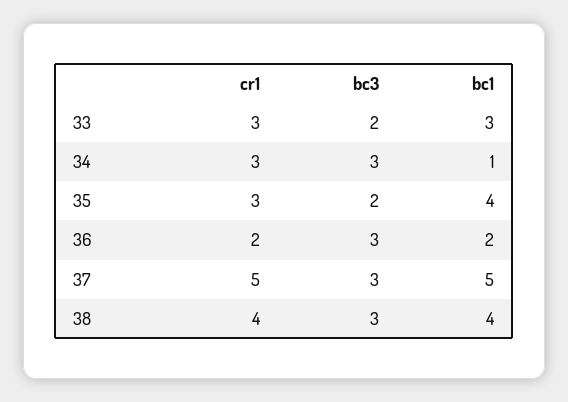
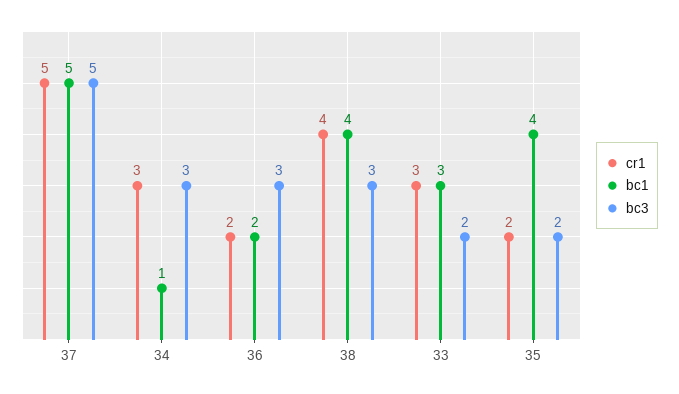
  {
    "cr1": {
      "33": 3,
      "34": 3,
-     "35": 3,
+     "35": 2,
      "36": 2,
      "37": 5,
      "38": 4
    },
    "bc3": {
      "33": 2,
      "34": 3,
      "35": 2,
      "36": 3,
-     "37": 3,
+     "37": 5,
      "38": 3
    },
    "bc1": {
      "33": 3,
      "34": 1,
      "35": 4,
      "36": 2,
      "37": 5,
      "38": 4
    }
  }

